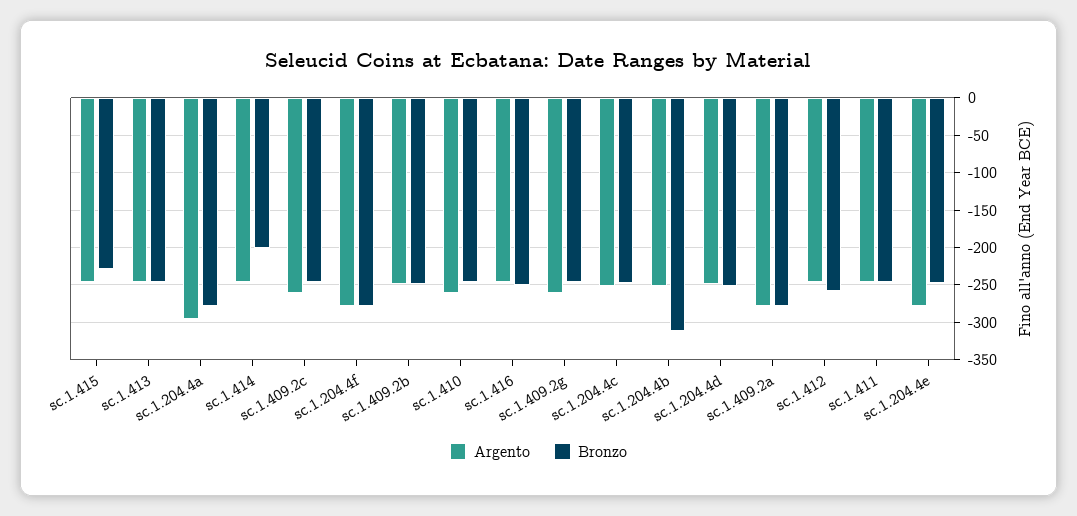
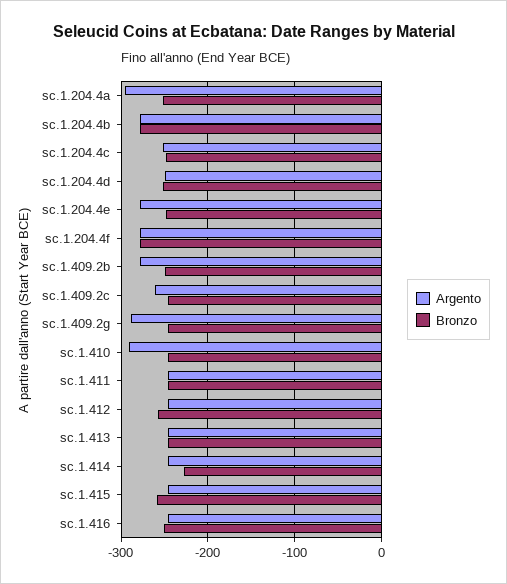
  {
    "Argento": {
      "sc.1.415": -250,
      "sc.1.413": -250,
      "sc.1.204.4a": -300,
      "sc.1.414": -250,
      "sc.1.409.2c": -260,
      "sc.1.204.4f": -280,
-     "sc.1.409.2b": -250,
+     "sc.1.409.2b": -280,
-     "sc.1.410": -260,
+     "sc.1.410": -290,
      "sc.1.416": -250,
-     "sc.1.409.2g": -260,
+     "sc.1.409.2g": -290,
      "sc.1.204.4c": -250,
-     "sc.1.204.4b": -250,
+     "sc.1.204.4b": -280,
      "sc.1.204.4d": -250,
-     "sc.1.409.2a": -280,
      "sc.1.412": -250,
      "sc.1.411": -250,
      "sc.1.204.4e": -280
    },
    "Bronzo": {
-     "sc.1.415": -230,
+     "sc.1.415": -260,
      "sc.1.413": -250,
-     "sc.1.204.4a": -280,
+     "sc.1.204.4a": -250,
-     "sc.1.414": -200,
+     "sc.1.414": -230,
      "sc.1.409.2c": -250,
      "sc.1.204.4f": -280,
      "sc.1.409.2b": -250,
      "sc.1.410": -250,
      "sc.1.416": -250,
      "sc.1.409.2g": -250,
      "sc.1.204.4c": -250,
-     "sc.1.204.4b": -310,
+     "sc.1.204.4b": -280,
      "sc.1.204.4d": -250,
-     "sc.1.409.2a": -280,
      "sc.1.412": -260,
      "sc.1.411": -250,
      "sc.1.204.4e": -250
    }
  }

